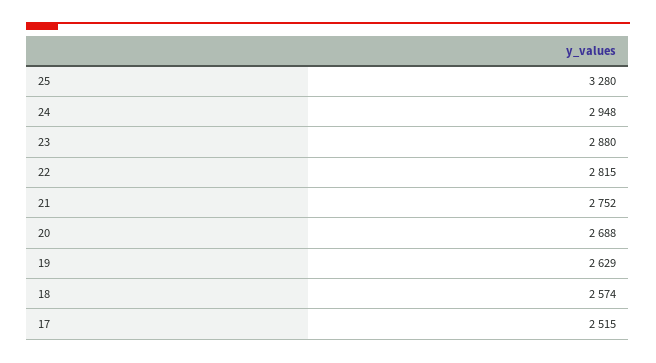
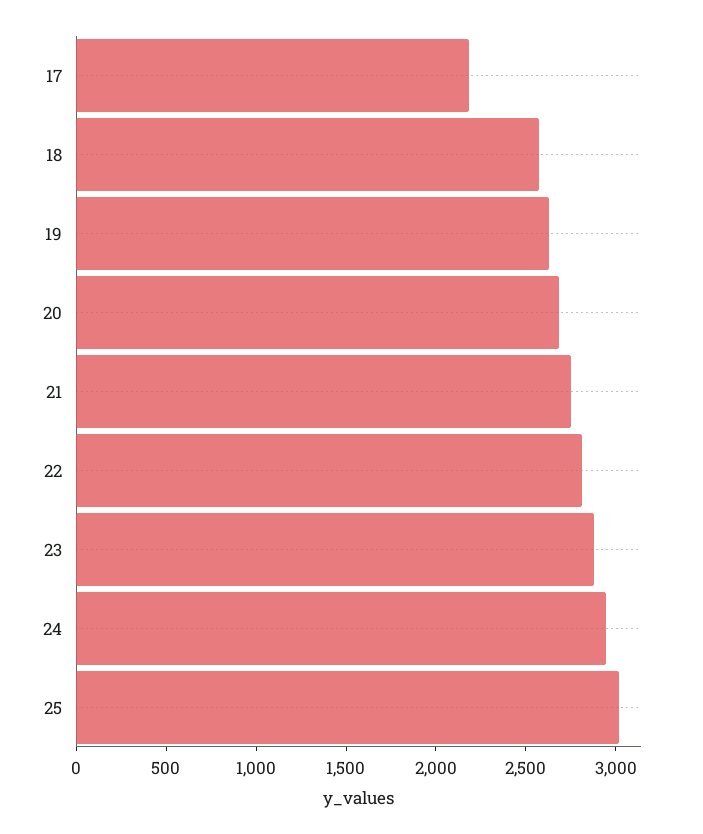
  {
-   "25": 3280,
+   "25": 3000,
    "24": 2948,
    "23": 2880,
    "22": 2815,
    "21": 2752,
    "20": 2688,
    "19": 2629,
    "18": 2574,
-   "17": 2515
+   "17": 2200
  }

